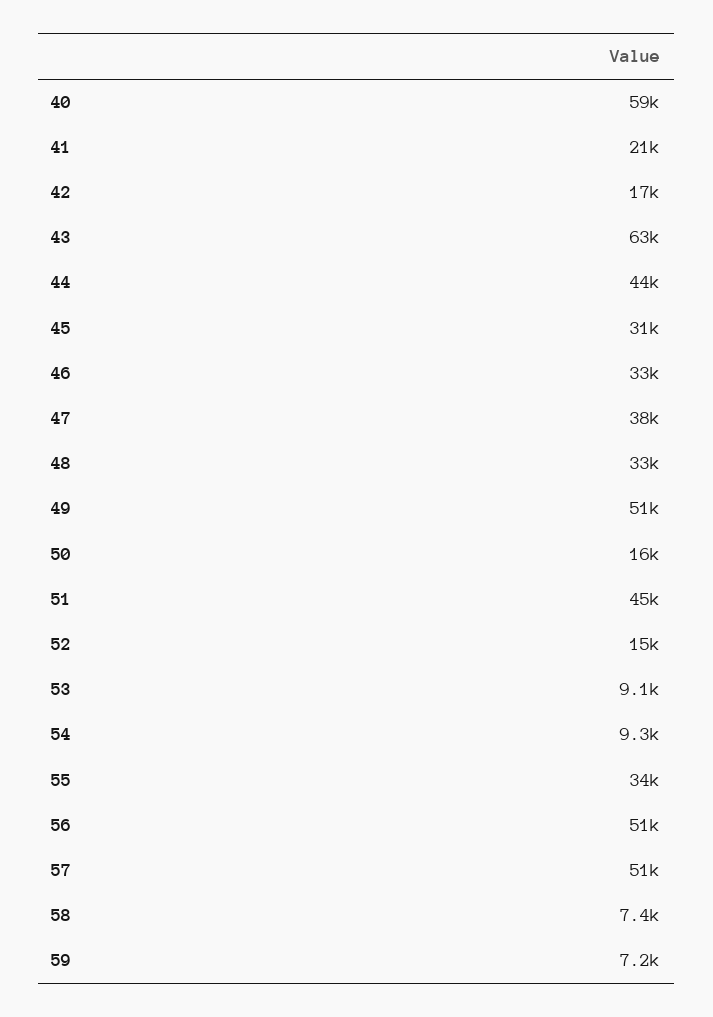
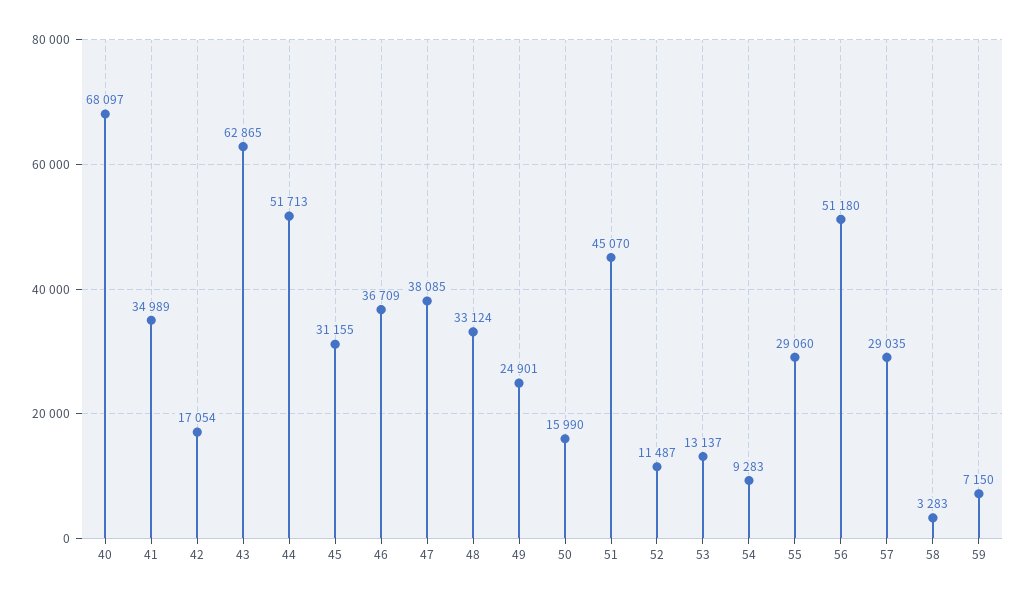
  {
-   "40": 59000,
+   "40": 68097,
-   "41": 21000,
+   "41": 34989,
    "42": 17054,
    "43": 62865,
-   "44": 44000,
+   "44": 51713,
    "45": 31155,
-   "46": 33000,
+   "46": 36709,
    "47": 38085,
    "48": 33124,
-   "49": 51000,
+   "49": 24901,
    "50": 15990,
    "51": 45070,
-   "52": 15000,
+   "52": 11487,
-   "53": 9100,
+   "53": 13137,
    "54": 9283,
-   "55": 34000,
+   "55": 29060,
    "56": 51180,
-   "57": 51000,
+   "57": 29035,
-   "58": 7400,
+   "58": 3283,
    "59": 7150
  }

